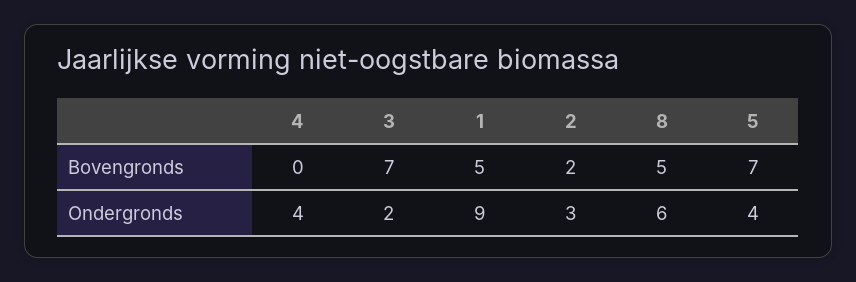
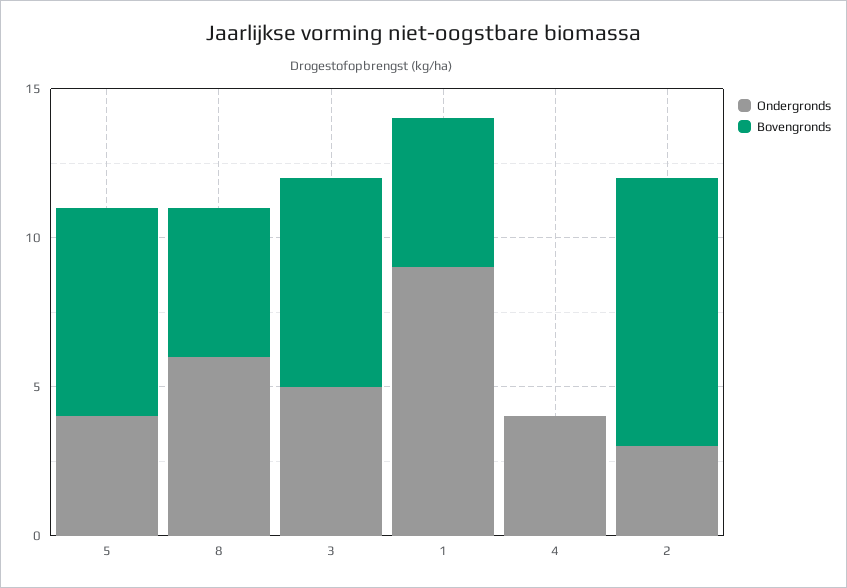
  {
    "Bovengronds": {
      "4": 0,
      "3": 7,
      "1": 5,
-     "2": 2,
+     "2": 9,
      "8": 5,
      "5": 7
    },
    "Ondergronds": {
      "4": 4,
-     "3": 2,
+     "3": 5,
      "1": 9,
      "2": 3,
      "8": 6,
      "5": 4
    }
  }

